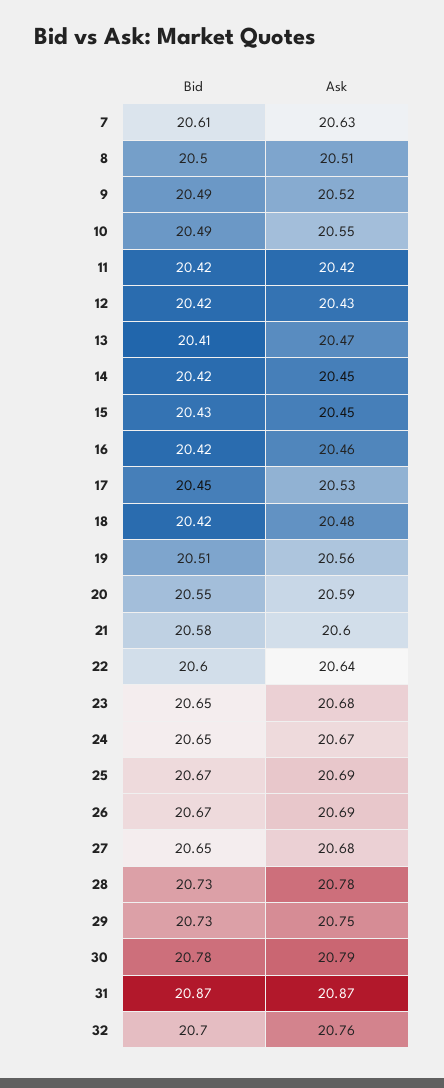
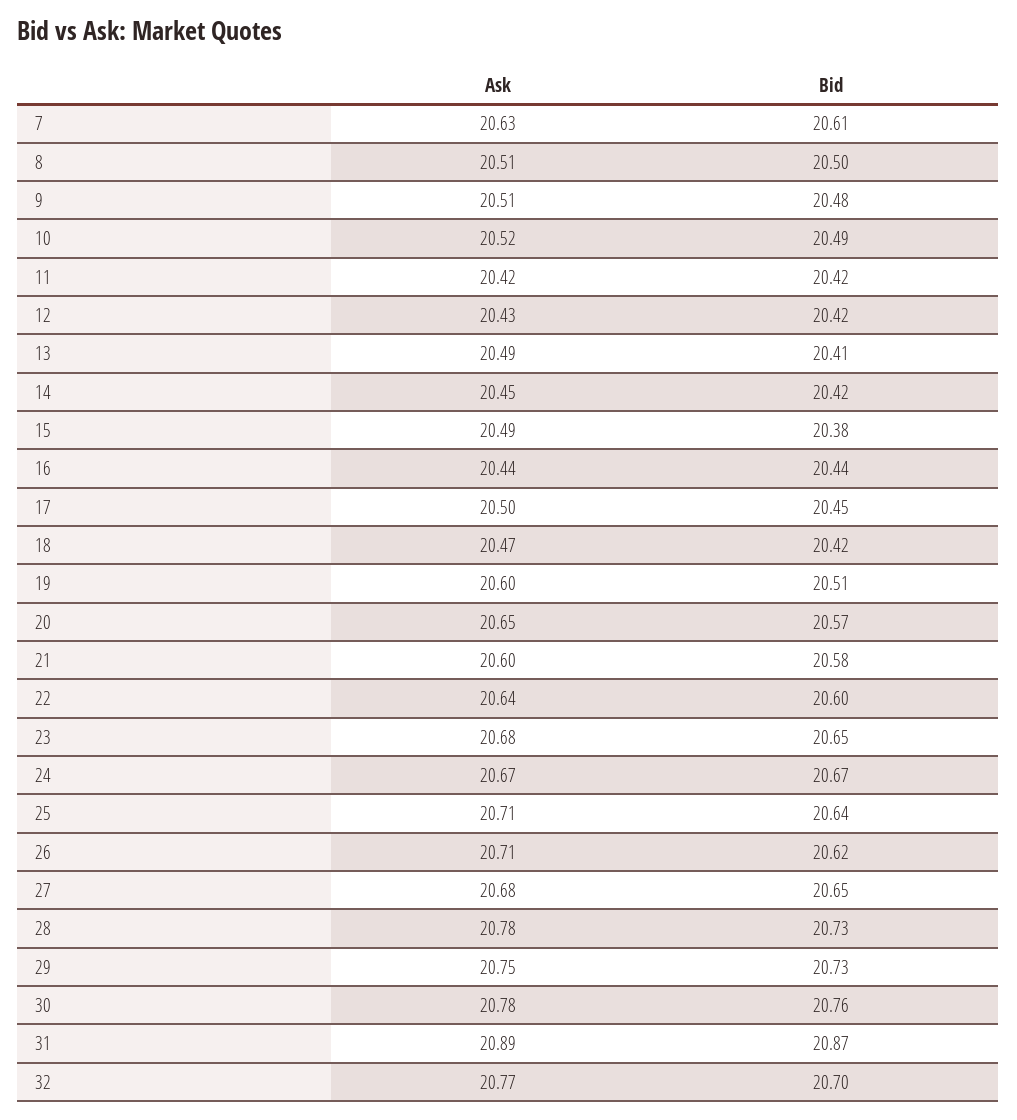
  {
    "Bid": {
      "7": 20.61,
      "8": 20.5,
-     "9": 20.49,
+     "9": 20.48,
      "10": 20.49,
      "11": 20.42,
      "12": 20.42,
      "13": 20.41,
      "14": 20.42,
-     "15": 20.43,
+     "15": 20.38,
-     "16": 20.42,
+     "16": 20.44,
      "17": 20.45,
      "18": 20.42,
      "19": 20.51,
-     "20": 20.55,
+     "20": 20.57,
      "21": 20.58,
      "22": 20.6,
      "23": 20.65,
-     "24": 20.65,
+     "24": 20.67,
-     "25": 20.67,
+     "25": 20.64,
-     "26": 20.67,
+     "26": 20.62,
      "27": 20.65,
      "28": 20.73,
      "29": 20.73,
-     "30": 20.78,
+     "30": 20.76,
      "31": 20.87,
      "32": 20.7
    },
    "Ask": {
      "7": 20.63,
      "8": 20.51,
-     "9": 20.52,
+     "9": 20.51,
-     "10": 20.55,
+     "10": 20.52,
      "11": 20.42,
      "12": 20.43,
-     "13": 20.47,
+     "13": 20.49,
      "14": 20.45,
-     "15": 20.45,
+     "15": 20.49,
-     "16": 20.46,
+     "16": 20.44,
-     "17": 20.53,
+     "17": 20.5,
-     "18": 20.48,
+     "18": 20.47,
-     "19": 20.56,
+     "19": 20.6,
-     "20": 20.59,
+     "20": 20.65,
      "21": 20.6,
      "22": 20.64,
      "23": 20.68,
      "24": 20.67,
-     "25": 20.69,
+     "25": 20.71,
-     "26": 20.69,
+     "26": 20.71,
      "27": 20.68,
      "28": 20.78,
      "29": 20.75,
-     "30": 20.79,
+     "30": 20.78,
-     "31": 20.87,
+     "31": 20.89,
-     "32": 20.76
+     "32": 20.77
    }
  }

